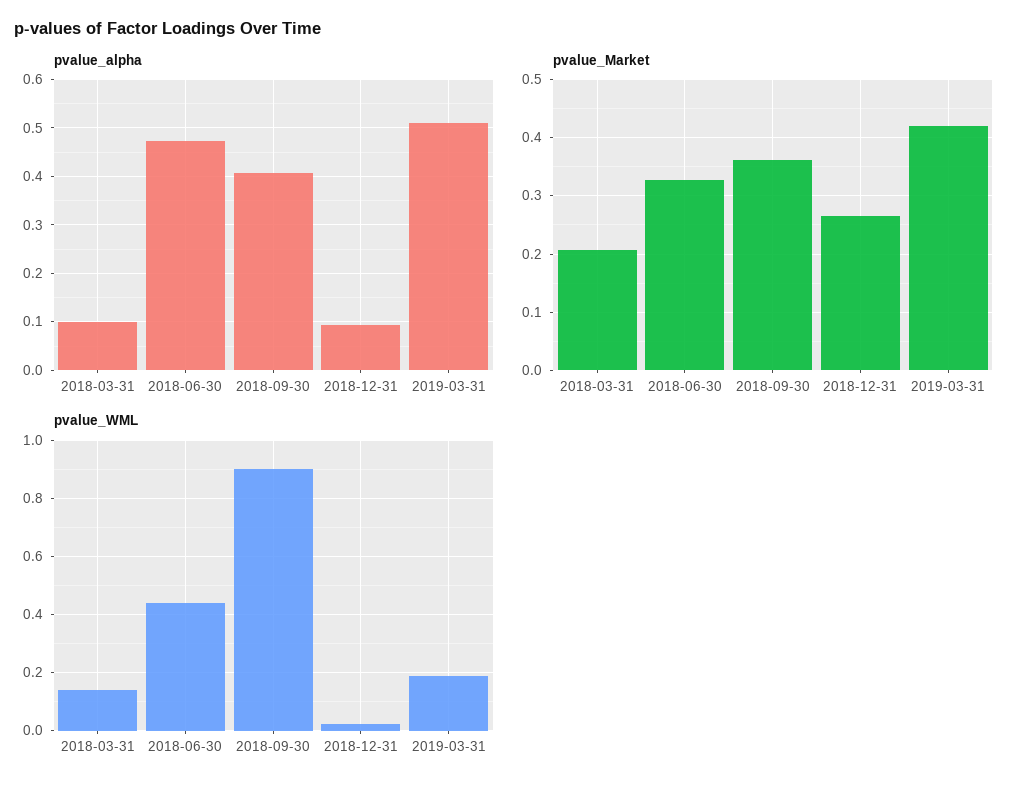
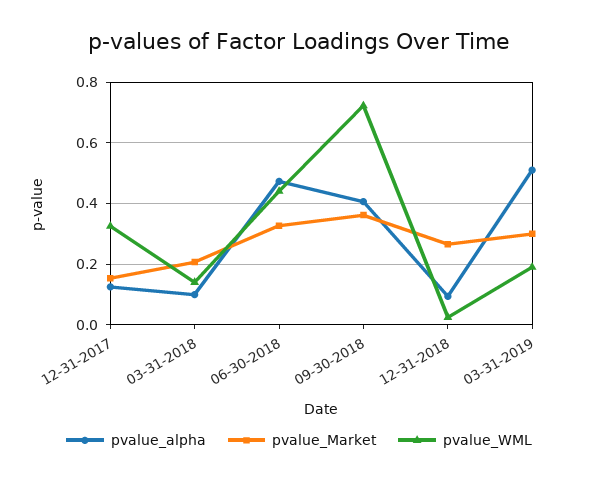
  {
    "pvalue_alpha": {
      "2018-03-31": 0.1,
      "2018-06-30": 0.48,
      "2018-09-30": 0.4,
      "2018-12-31": 0.1,
-     "2019-03-31": 0.52
+     "2019-03-31": 0.52,
+     "12-31-2017": 0.12
    },
    "pvalue_Market": {
      "2018-03-31": 0.2,
      "2018-06-30": 0.32,
      "2018-09-30": 0.36,
      "2018-12-31": 0.26,
-     "2019-03-31": 0.42
+     "2019-03-31": 0.3,
+     "12-31-2017": 0.16
    },
    "pvalue_WML": {
      "2018-03-31": 0.14,
      "2018-06-30": 0.44,
-     "2018-09-30": 0.9,
+     "2018-09-30": 0.72,
      "2018-12-31": 0.02,
-     "2019-03-31": 0.18
+     "2019-03-31": 0.18,
+     "12-31-2017": 0.32
    }
  }

